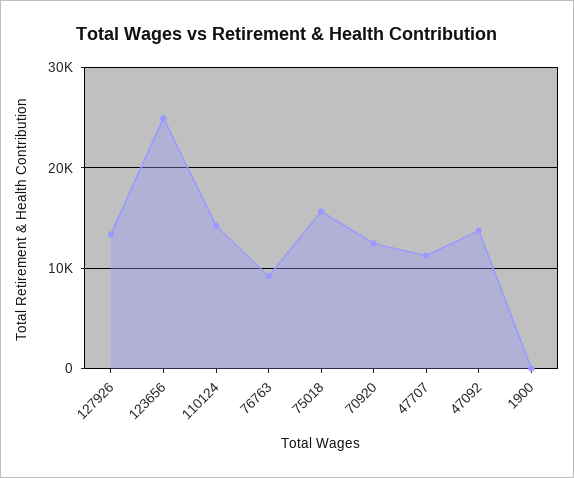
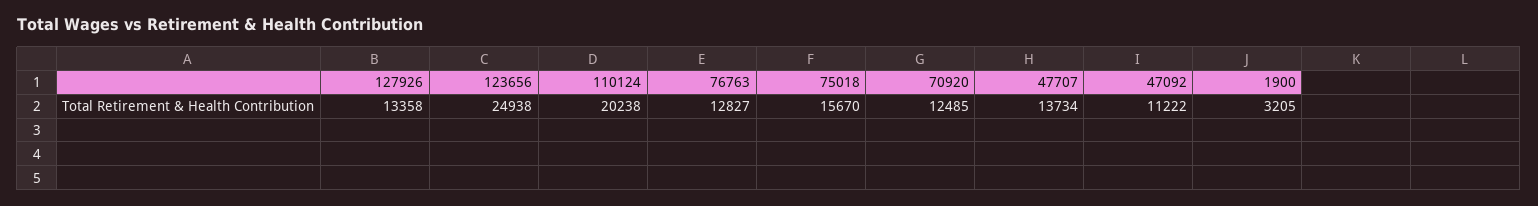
  {
    "127926": 13358,
    "123656": 24938,
-   "110124": 14000,
+   "110124": 20238,
-   "76763": 9000,
+   "76763": 12827,
    "75018": 15670,
    "70920": 12485,
-   "47707": 11000,
+   "47707": 13734,
-   "47092": 14000,
+   "47092": 11222,
-   "1900": 0
+   "1900": 3205
  }

